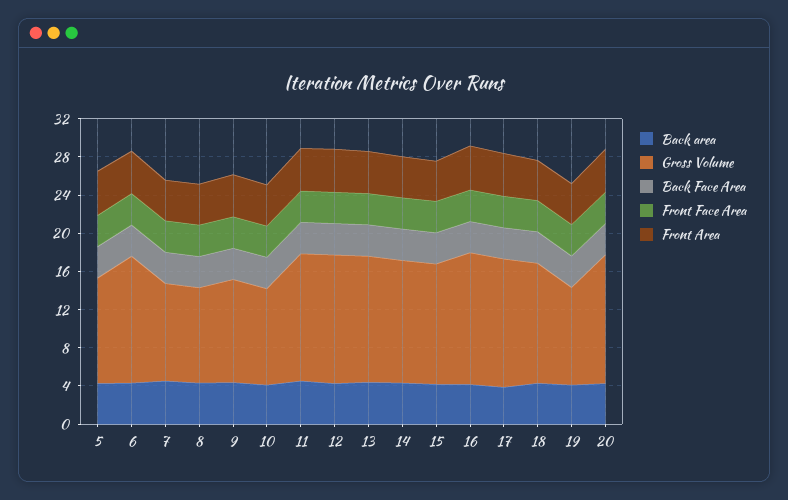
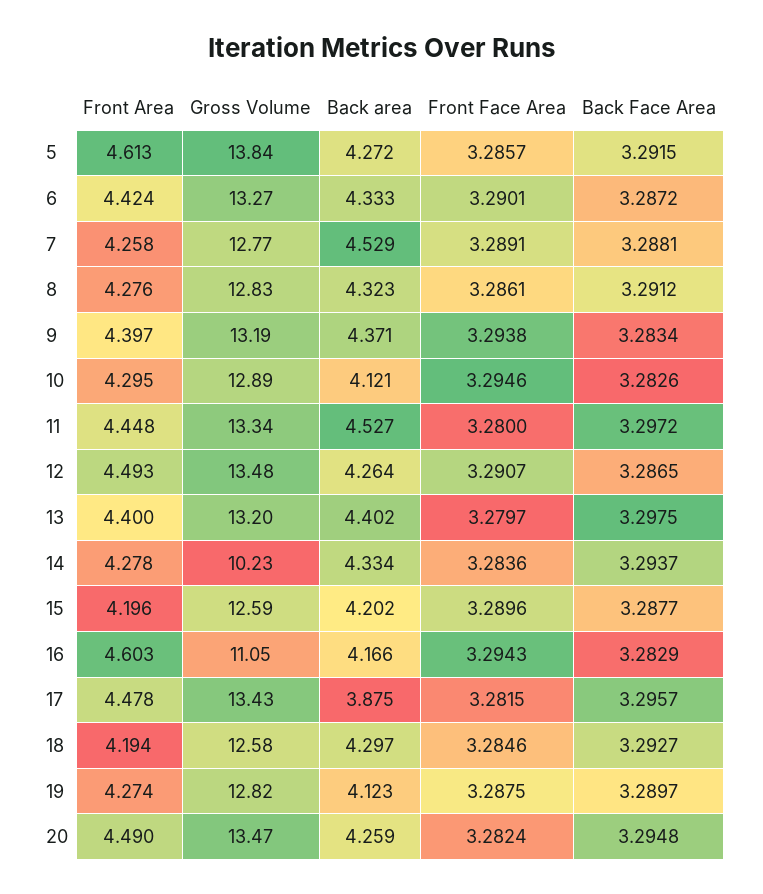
  {
    "Back area": {
      "5": 4.272,
      "6": 4.333,
      "7": 4.529,
      "8": 4.323,
      "9": 4.371,
      "10": 4.121,
      "11": 4.527,
      "12": 4.264,
      "13": 4.402,
      "14": 4.334,
      "15": 4.202,
      "16": 4.166,
      "17": 3.875,
      "18": 4.297,
      "19": 4.123,
      "20": 4.259
    },
    "Gross Volume": {
-     "5": 11,
+     "5": 13.84,
      "6": 13.27,
-     "7": 10,
+     "7": 12.77,
-     "8": 10,
+     "8": 12.83,
-     "9": 11,
+     "9": 13.19,
-     "10": 10,
+     "10": 12.89,
      "11": 13.34,
      "12": 13.48,
      "13": 13.2,
-     "14": 13,
+     "14": 10.23,
      "15": 12.59,
-     "16": 14,
+     "16": 11.05,
      "17": 13.43,
      "18": 12.58,
-     "19": 10,
+     "19": 12.82,
      "20": 13.47
    },
    "Back Face Area": {
      "5": 3.2915,
      "6": 3.2872,
      "7": 3.2881,
      "8": 3.2912,
      "9": 3.2834,
      "10": 3.2826,
      "11": 3.2972,
      "12": 3.2865,
      "13": 3.2975,
      "14": 3.2937,
      "15": 3.2877,
      "16": 3.2829,
      "17": 3.2957,
      "18": 3.2927,
      "19": 3.2897,
      "20": 3.2948
    },
    "Front Face Area": {
      "5": 3.2857,
      "6": 3.2901,
      "7": 3.2891,
      "8": 3.2861,
      "9": 3.2938,
      "10": 3.2946,
      "11": 3.28,
      "12": 3.2907,
      "13": 3.2797,
      "14": 3.2836,
      "15": 3.2896,
      "16": 3.2943,
      "17": 3.2815,
      "18": 3.2846,
      "19": 3.2875,
      "20": 3.2824
    },
    "Front Area": {
      "5": 4.613,
      "6": 4.424,
      "7": 4.258,
      "8": 4.276,
      "9": 4.397,
      "10": 4.295,
      "11": 4.448,
      "12": 4.493,
      "13": 4.4,
      "14": 4.278,
      "15": 4.196,
      "16": 4.603,
      "17": 4.478,
      "18": 4.194,
      "19": 4.274,
      "20": 4.49
    }
  }

